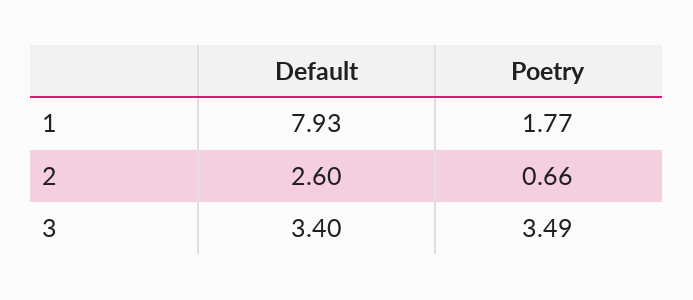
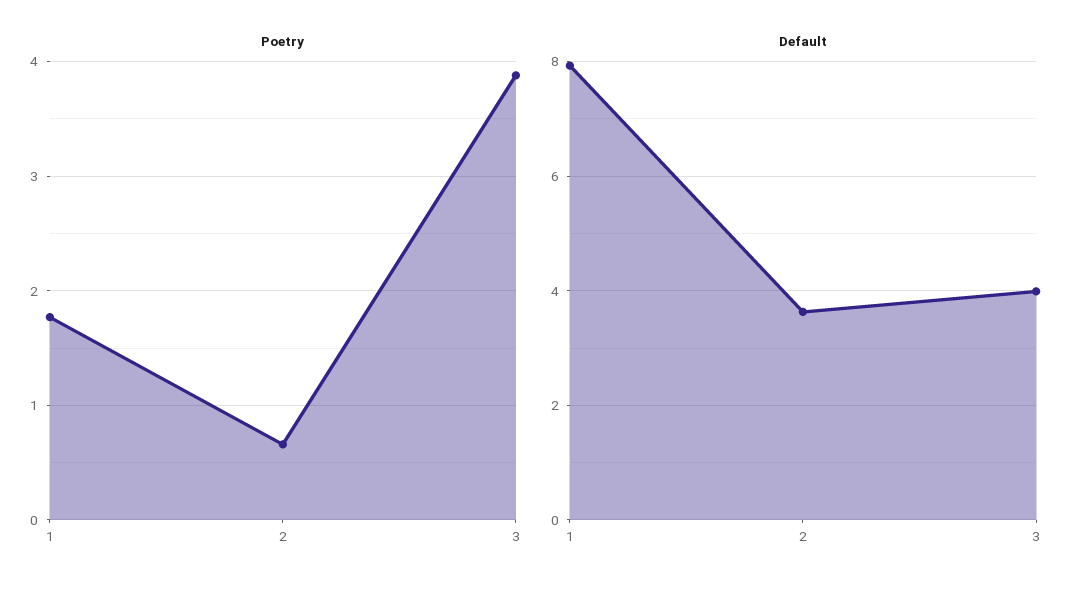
  {
    "Default": {
      "1": 7.93,
-     "2": 2.6,
+     "2": 3.6,
-     "3": 3.4
+     "3": 4
    },
    "Poetry": {
      "1": 1.77,
      "2": 0.66,
-     "3": 3.49
+     "3": 3.9
    }
  }

